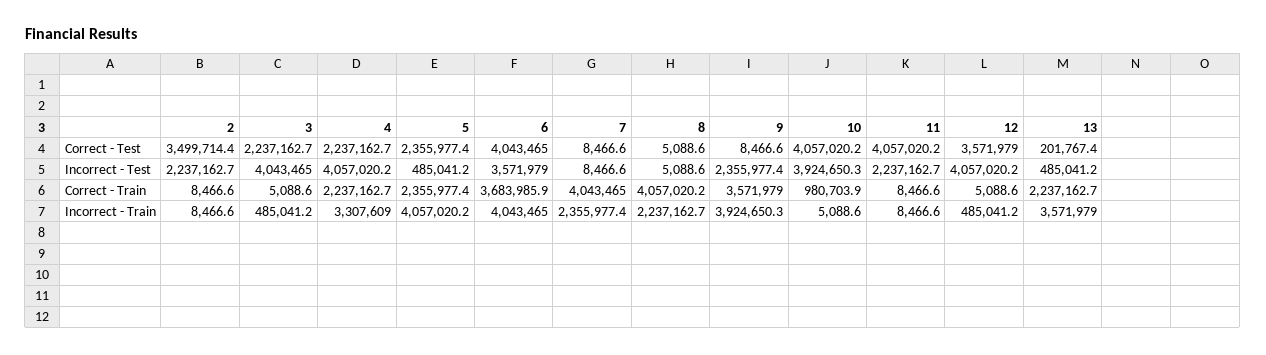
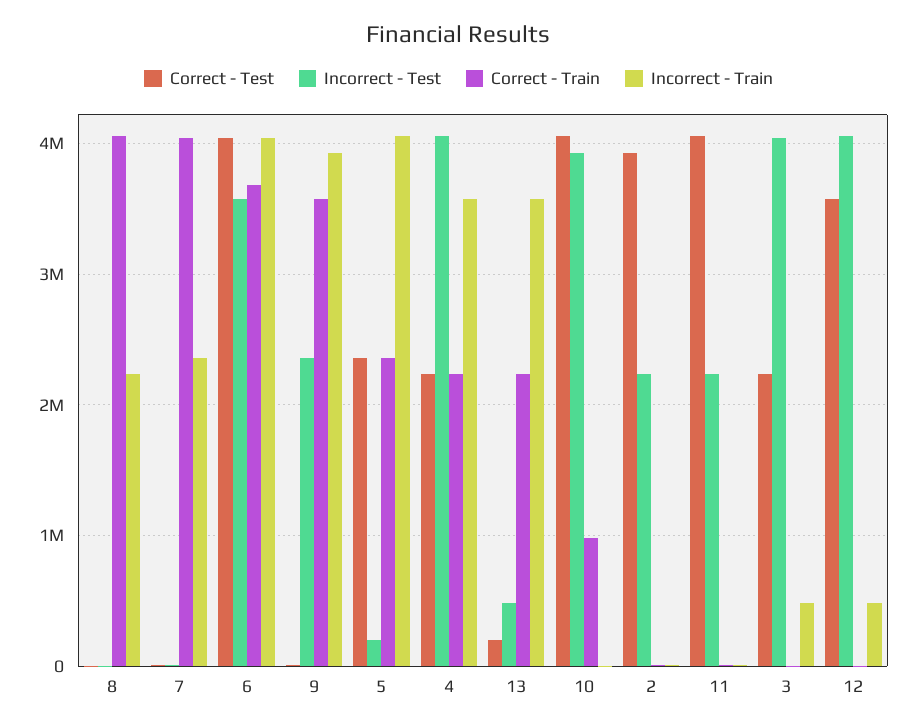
  {
    "Correct - Test": {
-     "2": 3499714.4,
+     "2": 3900000,
      "3": 2237162.7,
      "4": 2237162.7,
      "5": 2355977.4,
      "6": 4043465,
      "7": 8466.6,
      "8": 5088.6,
      "9": 8466.6,
      "10": 4057020.2,
      "11": 4057020.2,
      "12": 3571979,
      "13": 201767.4
    },
    "Incorrect - Test": {
      "2": 2237162.7,
      "3": 4043465,
      "4": 4057020.2,
-     "5": 485041.2,
+     "5": 200000,
      "6": 3571979,
      "7": 8466.6,
      "8": 5088.6,
      "9": 2355977.4,
      "10": 3924650.3,
      "11": 2237162.7,
      "12": 4057020.2,
      "13": 485041.2
    },
    "Correct - Train": {
      "2": 8466.6,
      "3": 5088.6,
      "4": 2237162.7,
      "5": 2355977.4,
      "6": 3683985.9,
      "7": 4043465,
      "8": 4057020.2,
      "9": 3571979,
      "10": 980703.9,
      "11": 8466.6,
      "12": 5088.6,
      "13": 2237162.7
    },
    "Incorrect - Train": {
      "2": 8466.6,
      "3": 485041.2,
-     "4": 3307609,
+     "4": 3600000,
      "5": 4057020.2,
      "6": 4043465,
      "7": 2355977.4,
      "8": 2237162.7,
      "9": 3924650.3,
      "10": 5088.6,
      "11": 8466.6,
      "12": 485041.2,
      "13": 3571979
    }
  }

